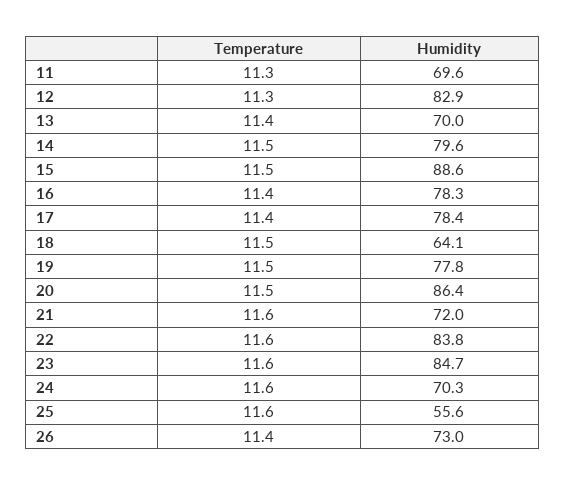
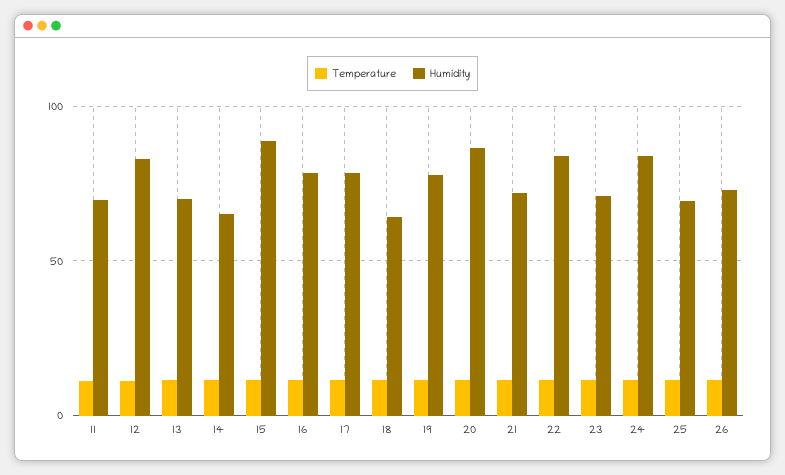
  {
    "Temperature": {
      "11": 11.3,
      "12": 11.3,
      "13": 11.4,
      "14": 11.5,
      "15": 11.5,
      "16": 11.4,
      "17": 11.4,
      "18": 11.5,
      "19": 11.5,
      "20": 11.5,
      "21": 11.6,
      "22": 11.6,
      "23": 11.6,
      "24": 11.6,
      "25": 11.6,
      "26": 11.4
    },
    "Humidity": {
      "11": 69.6,
      "12": 82.9,
      "13": 70,
-     "14": 79.6,
+     "14": 65,
      "15": 88.6,
      "16": 78.3,
      "17": 78.4,
      "18": 64.1,
      "19": 77.8,
      "20": 86.4,
      "21": 72,
      "22": 83.8,
-     "23": 84.7,
+     "23": 70,
-     "24": 70.3,
+     "24": 85,
-     "25": 55.6,
+     "25": 70,
      "26": 73
    }
  }

